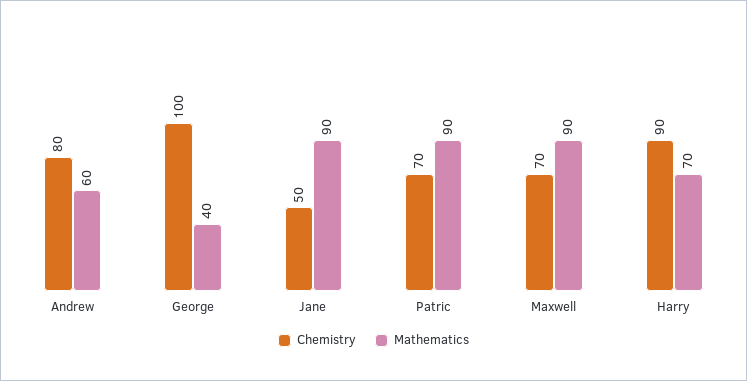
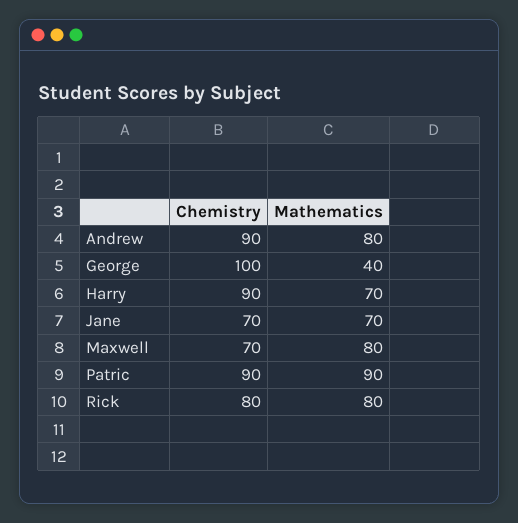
  {
    "Chemistry": {
-     "Andrew": 80,
+     "Andrew": 90,
      "George": 100,
-     "Jane": 50,
+     "Jane": 70,
-     "Patric": 70,
+     "Patric": 90,
      "Maxwell": 70,
-     "Harry": 90
+     "Harry": 90,
+     "Rick": 80
    },
    "Mathematics": {
-     "Andrew": 60,
+     "Andrew": 80,
      "George": 40,
-     "Jane": 90,
+     "Jane": 70,
      "Patric": 90,
-     "Maxwell": 90,
+     "Maxwell": 80,
-     "Harry": 70
+     "Harry": 70,
+     "Rick": 80
    }
  }

